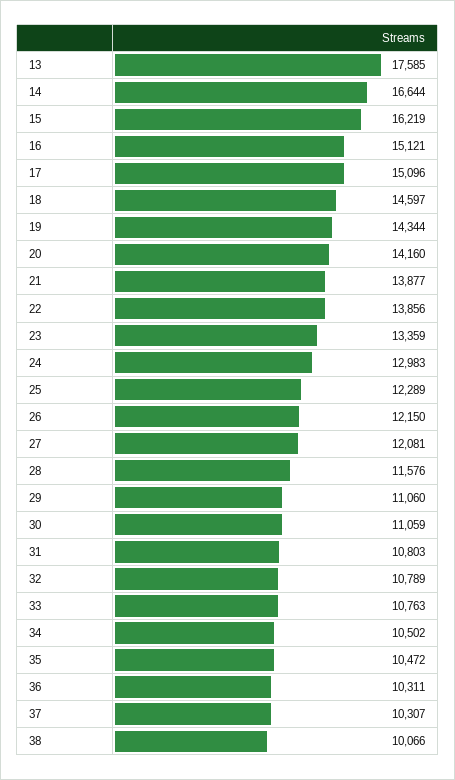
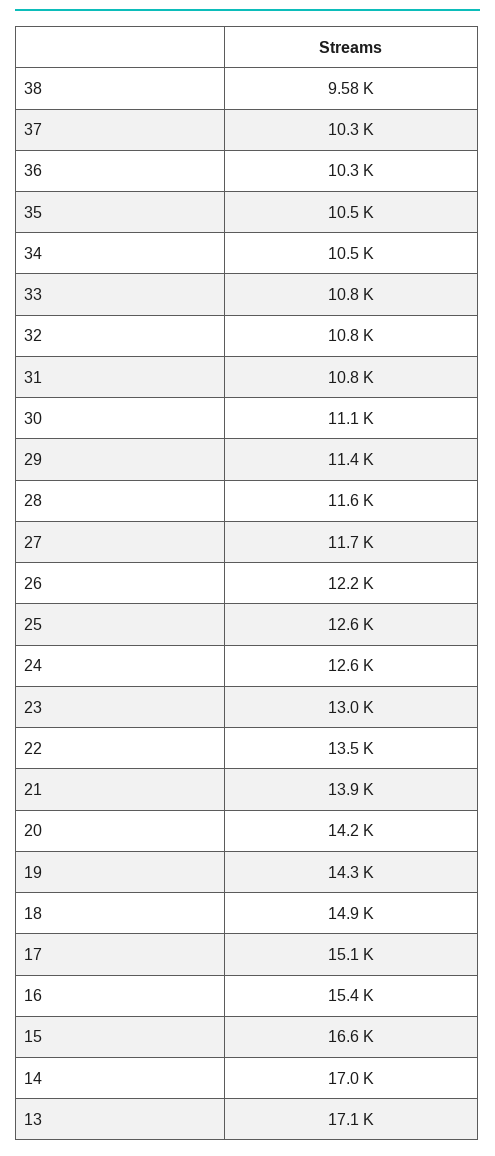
  {
-   "13": 17585,
+   "13": 17100,
-   "14": 16644,
+   "14": 17000,
-   "15": 16219,
+   "15": 16600,
-   "16": 15121,
+   "16": 15400,
    "17": 15096,
-   "18": 14597,
+   "18": 14900,
    "19": 14344,
    "20": 14160,
    "21": 13877,
-   "22": 13856,
+   "22": 13500,
-   "23": 13359,
+   "23": 13000,
-   "24": 12983,
+   "24": 12600,
-   "25": 12289,
+   "25": 12600,
    "26": 12150,
-   "27": 12081,
+   "27": 11700,
    "28": 11576,
-   "29": 11060,
+   "29": 11400,
    "30": 11059,
    "31": 10803,
    "32": 10789,
    "33": 10763,
    "34": 10502,
    "35": 10472,
    "36": 10311,
    "37": 10307,
-   "38": 10066
+   "38": 9580
  }

